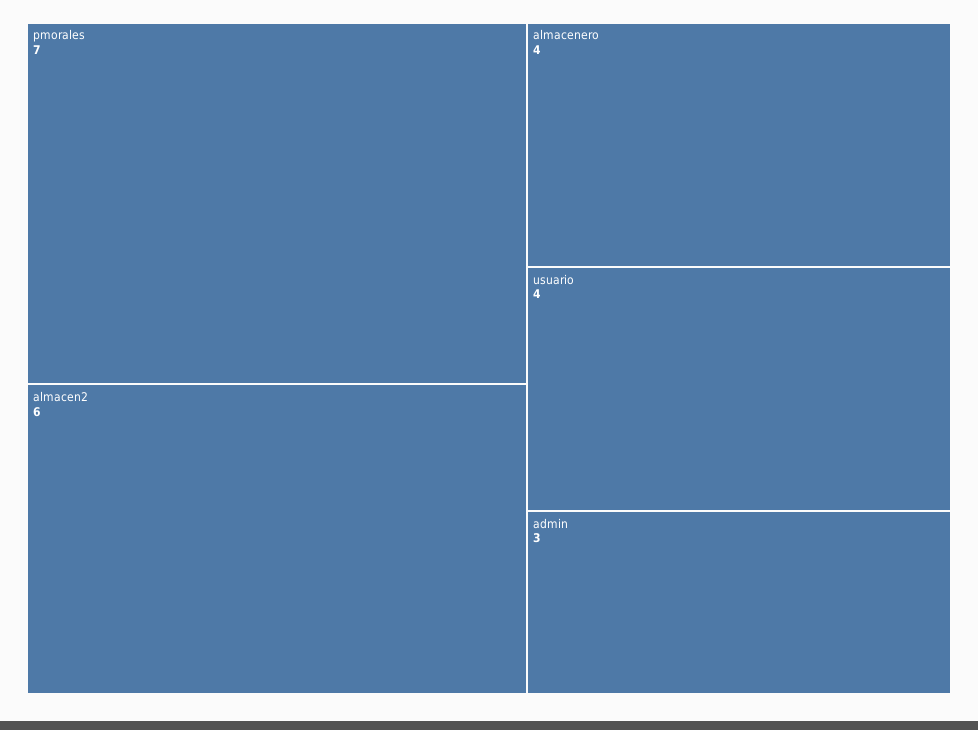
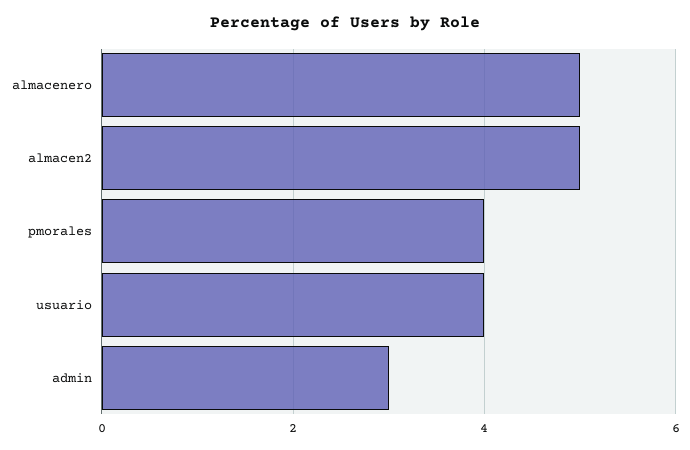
  {
-   "pmorales": 7,
+   "pmorales": 4,
-   "almacen2": 6,
+   "almacen2": 5,
-   "almacenero": 4,
+   "almacenero": 5,
    "usuario": 4,
    "admin": 3
  }

